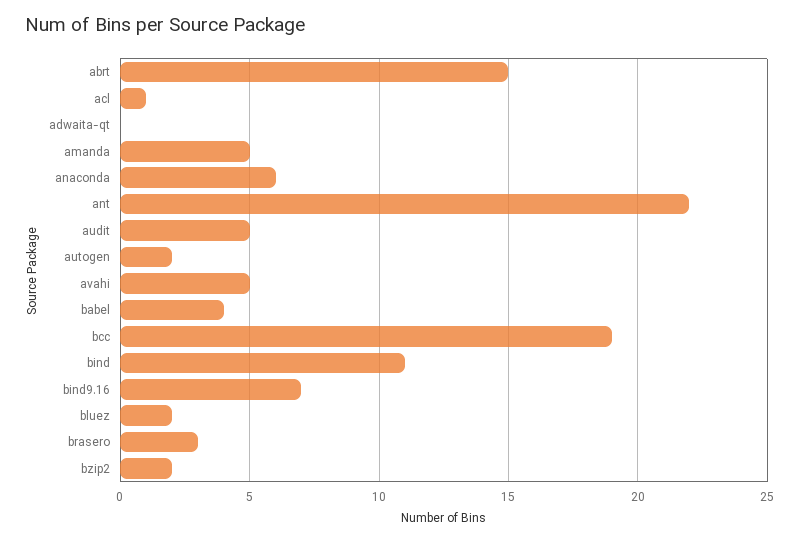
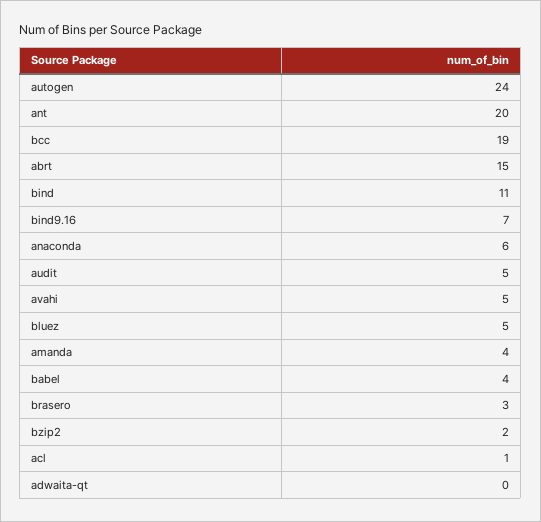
  {
    "abrt": 15,
    "acl": 1,
    "adwaita-qt": 0,
-   "amanda": 5,
+   "amanda": 4,
    "anaconda": 6,
-   "ant": 22,
+   "ant": 20,
    "audit": 5,
-   "autogen": 2,
+   "autogen": 24,
    "avahi": 5,
    "babel": 4,
    "bcc": 19,
    "bind": 11,
    "bind9.16": 7,
-   "bluez": 2,
+   "bluez": 5,
    "brasero": 3,
    "bzip2": 2
  }

